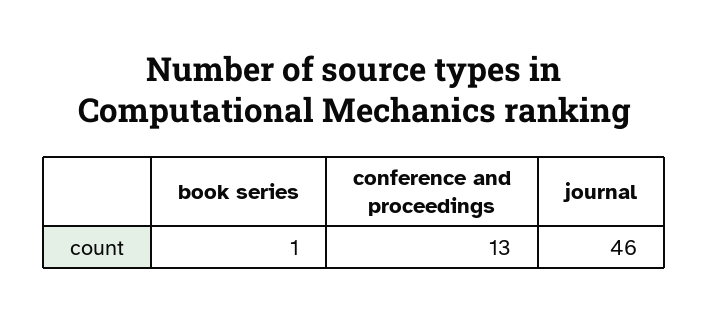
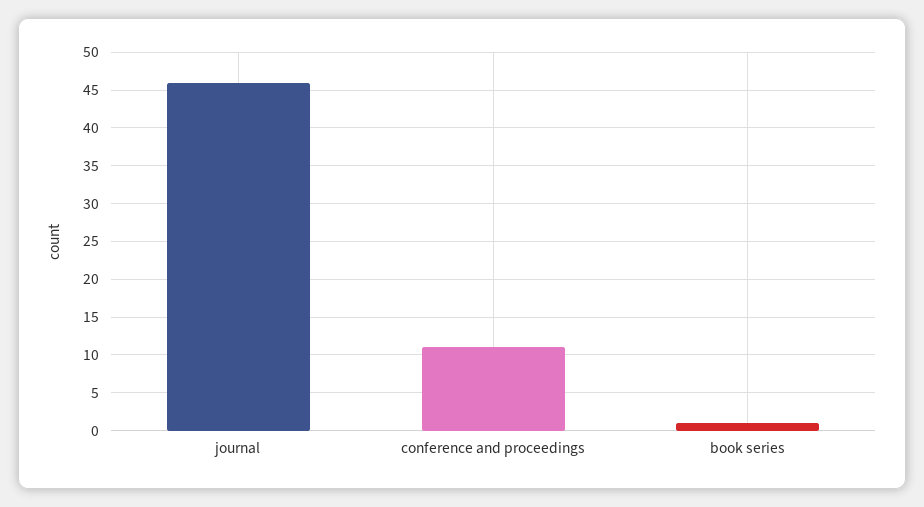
  {
    "book series": 1,
-   "conference and proceedings": 13,
+   "conference and proceedings": 11,
    "journal": 46
  }

